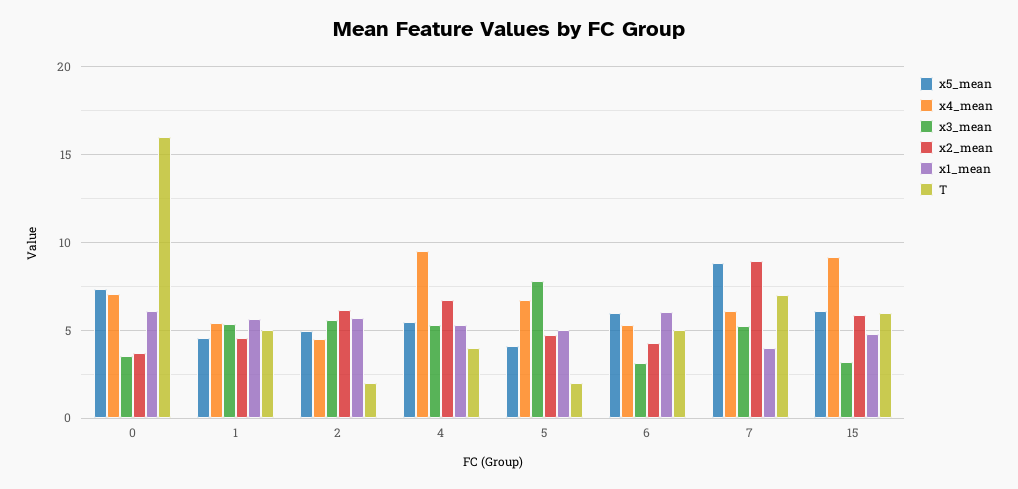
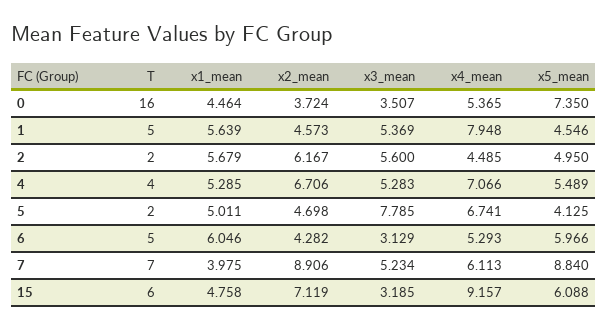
  {
    "x5_mean": {
      "0": 7.35,
      "1": 4.546,
      "2": 4.95,
      "4": 5.489,
      "5": 4.125,
      "6": 5.966,
      "7": 8.84,
      "15": 6.088
    },
    "x4_mean": {
-     "0": 7,
+     "0": 5.365,
-     "1": 5.5,
+     "1": 7.948,
      "2": 4.485,
-     "4": 9.5,
+     "4": 7.066,
      "5": 6.741,
      "6": 5.293,
      "7": 6.113,
      "15": 9.157
    },
    "x3_mean": {
      "0": 3.507,
      "1": 5.369,
      "2": 5.6,
      "4": 5.283,
      "5": 7.785,
      "6": 3.129,
      "7": 5.234,
      "15": 3.185
    },
    "x2_mean": {
      "0": 3.724,
      "1": 4.573,
      "2": 6.167,
      "4": 6.706,
      "5": 4.698,
      "6": 4.282,
      "7": 8.906,
-     "15": 6
+     "15": 7.119
    },
    "x1_mean": {
-     "0": 6,
+     "0": 4.464,
      "1": 5.639,
      "2": 5.679,
      "4": 5.285,
      "5": 5.011,
      "6": 6.046,
      "7": 3.975,
      "15": 4.758
    },
    "T": {
      "0": 16,
      "1": 5,
      "2": 2,
      "4": 4,
      "5": 2,
      "6": 5,
      "7": 7,
      "15": 6
    }
  }

